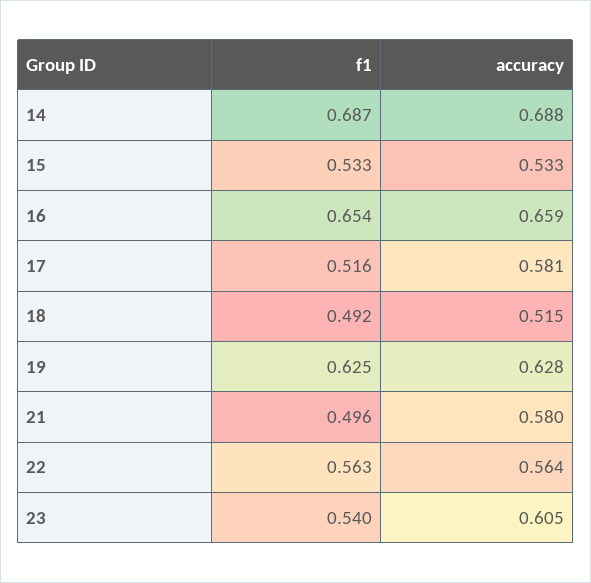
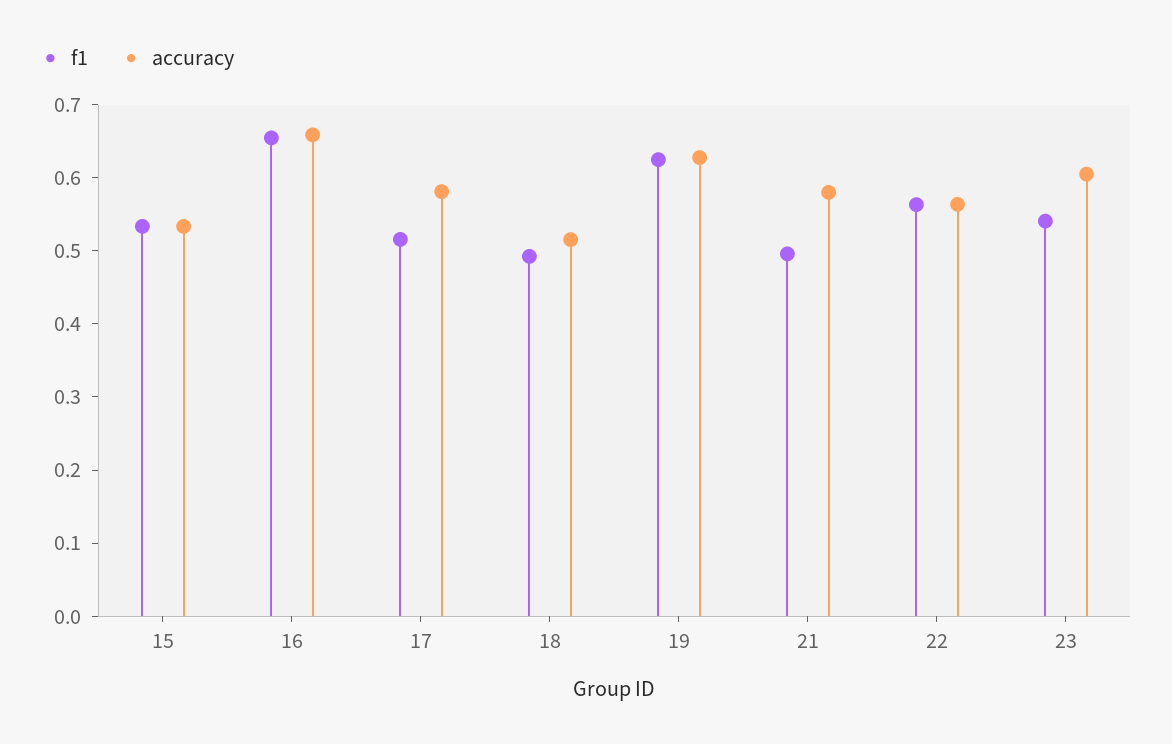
  {
    "f1": {
-     "14": 0.687,
      "15": 0.533,
      "16": 0.654,
      "17": 0.516,
      "18": 0.492,
      "19": 0.625,
      "21": 0.496,
      "22": 0.563,
      "23": 0.54
    },
    "accuracy": {
-     "14": 0.688,
      "15": 0.533,
      "16": 0.659,
      "17": 0.581,
      "18": 0.515,
      "19": 0.628,
      "21": 0.58,
      "22": 0.564,
      "23": 0.605
    }
  }

